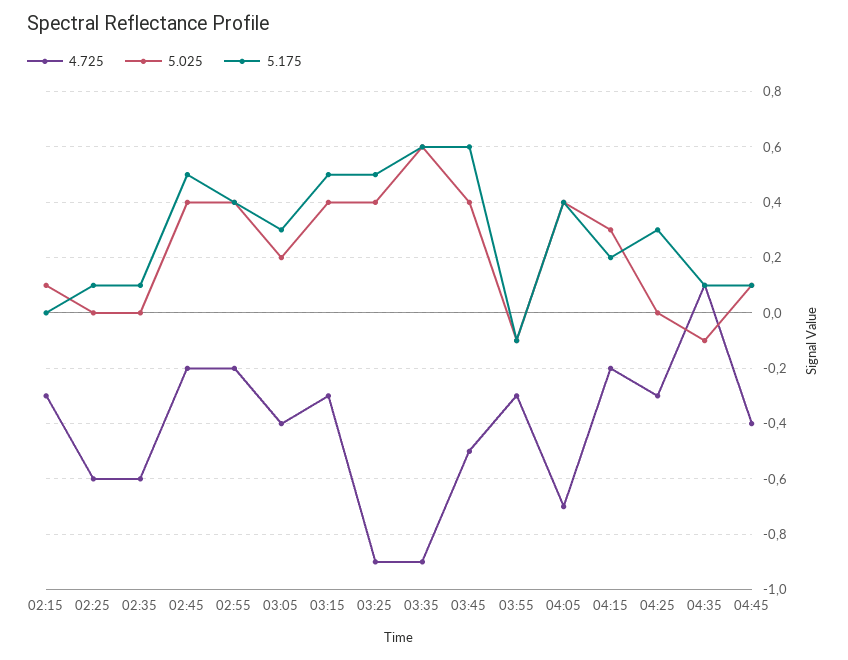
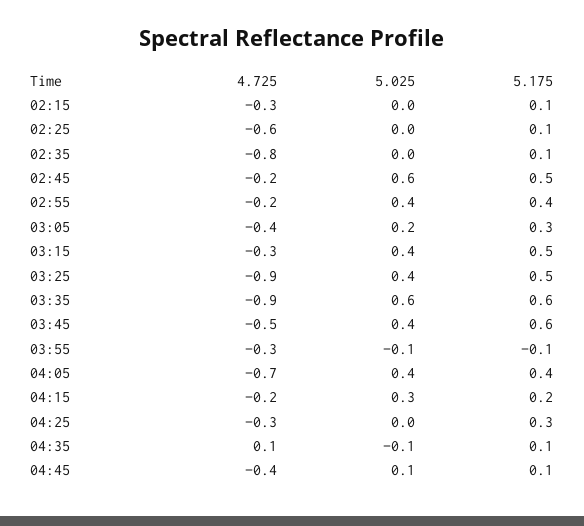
  {
    "4.725": {
      "02:15": -0.3,
      "02:25": -0.6,
-     "02:35": -0.6,
+     "02:35": -0.8,
      "02:45": -0.2,
      "02:55": -0.2,
      "03:05": -0.4,
      "03:15": -0.3,
      "03:25": -0.9,
      "03:35": -0.9,
      "03:45": -0.5,
      "03:55": -0.3,
      "04:05": -0.7,
      "04:15": -0.2,
      "04:25": -0.3,
      "04:35": 0.1,
      "04:45": -0.4
    },
    "5.025": {
-     "02:15": 0.1,
+     "02:15": 0,
      "02:25": 0,
      "02:35": 0,
-     "02:45": 0.4,
+     "02:45": 0.6,
      "02:55": 0.4,
      "03:05": 0.2,
      "03:15": 0.4,
      "03:25": 0.4,
      "03:35": 0.6,
      "03:45": 0.4,
      "03:55": -0.1,
      "04:05": 0.4,
      "04:15": 0.3,
      "04:25": 0,
      "04:35": -0.1,
      "04:45": 0.1
    },
    "5.175": {
-     "02:15": 0,
+     "02:15": 0.1,
      "02:25": 0.1,
      "02:35": 0.1,
      "02:45": 0.5,
      "02:55": 0.4,
      "03:05": 0.3,
      "03:15": 0.5,
      "03:25": 0.5,
      "03:35": 0.6,
      "03:45": 0.6,
      "03:55": -0.1,
      "04:05": 0.4,
      "04:15": 0.2,
      "04:25": 0.3,
      "04:35": 0.1,
      "04:45": 0.1
    }
  }

